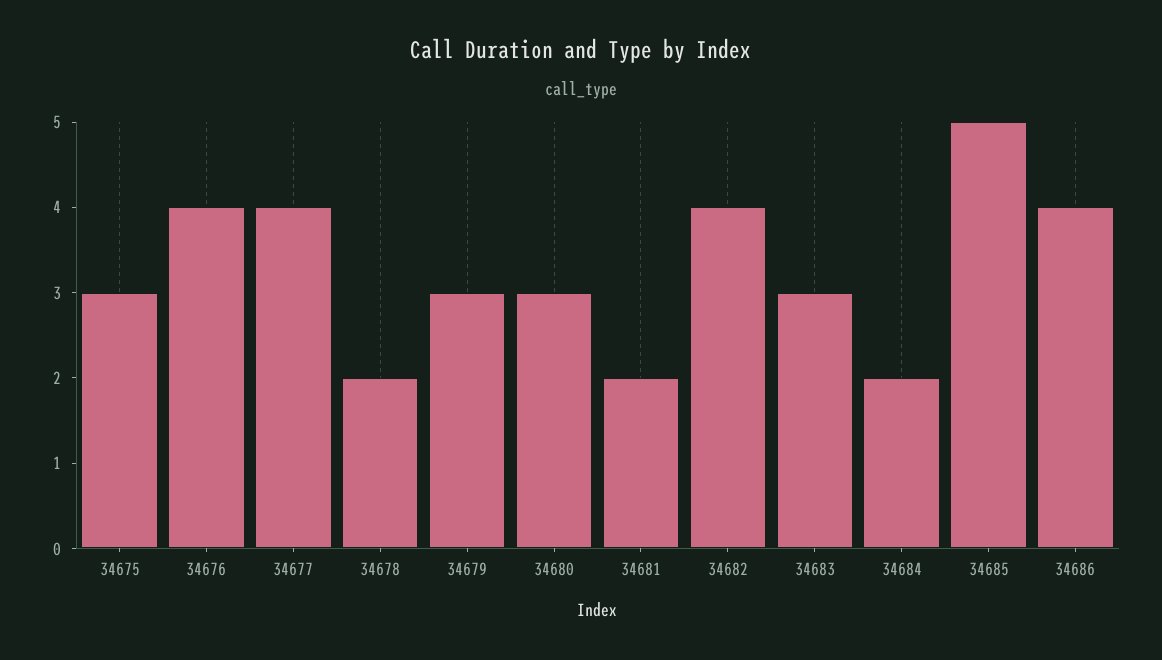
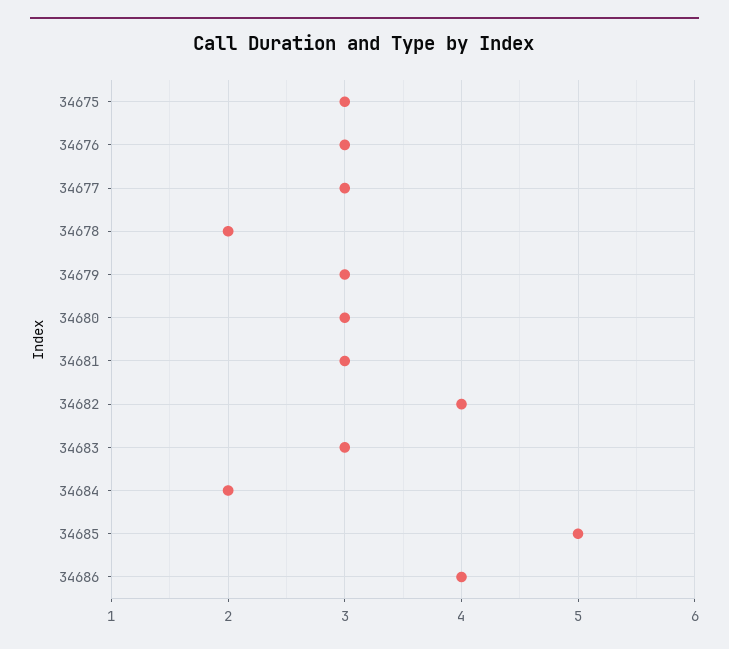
  {
    "34675": 3,
-   "34676": 4,
+   "34676": 3,
-   "34677": 4,
+   "34677": 3,
    "34678": 2,
    "34679": 3,
    "34680": 3,
-   "34681": 2,
+   "34681": 3,
    "34682": 4,
    "34683": 3,
    "34684": 2,
    "34685": 5,
    "34686": 4
  }

